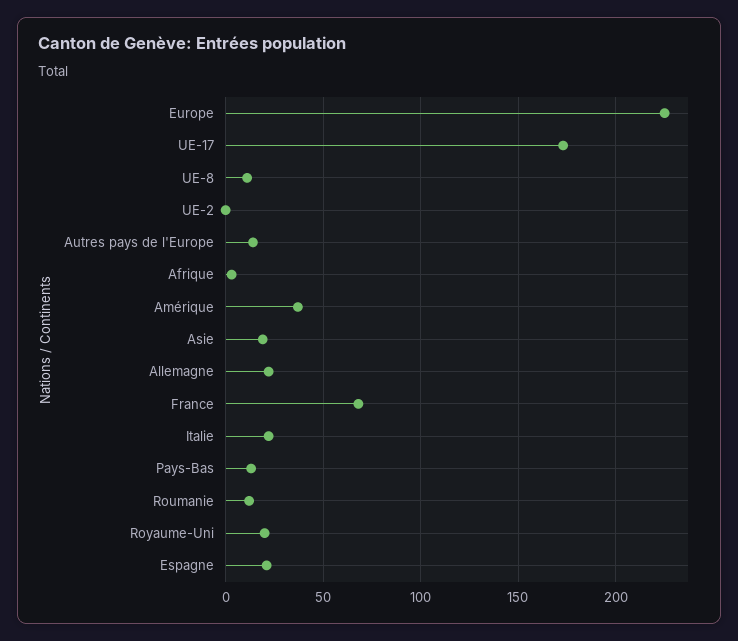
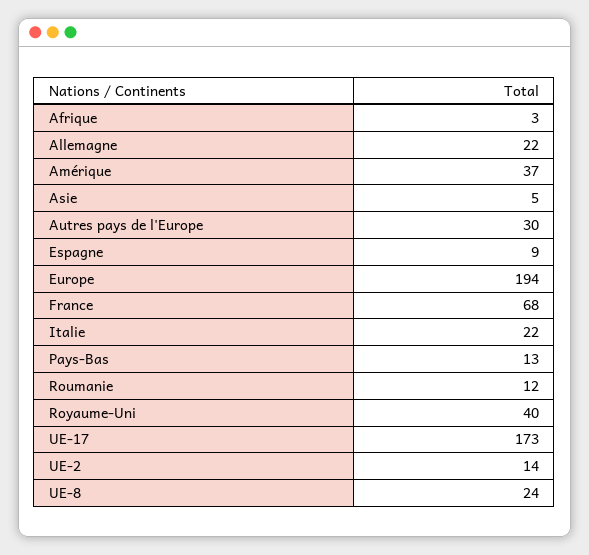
  {
-   "Europe": 225,
+   "Europe": 194,
    "UE-17": 173,
-   "UE-8": 10,
+   "UE-8": 24,
-   "UE-2": 0,
+   "UE-2": 14,
-   "Autres pays de l'Europe": 15,
+   "Autres pays de l'Europe": 30,
    "Afrique": 3,
    "Amérique": 37,
-   "Asie": 20,
+   "Asie": 5,
    "Allemagne": 22,
    "France": 68,
    "Italie": 22,
    "Pays-Bas": 13,
    "Roumanie": 12,
-   "Royaume-Uni": 20,
+   "Royaume-Uni": 40,
-   "Espagne": 20
+   "Espagne": 9
  }

